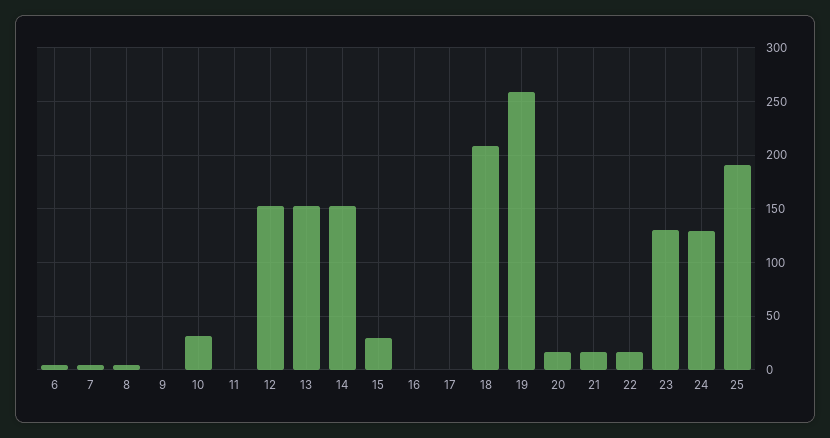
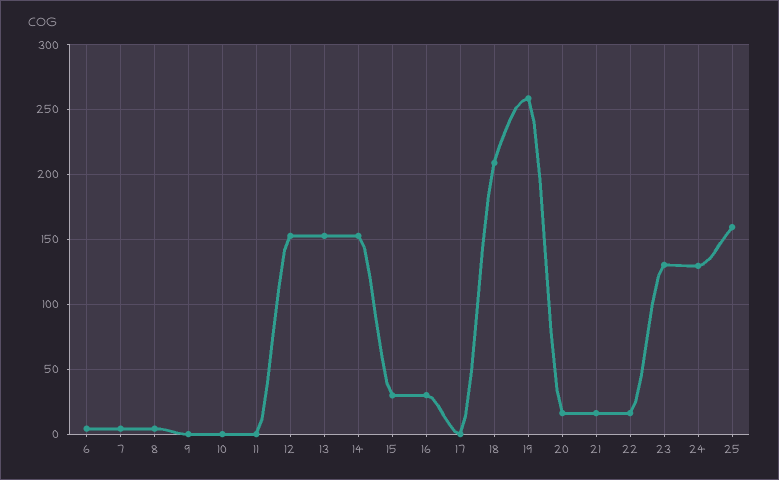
  {
    "6": 5,
    "7": 5,
    "8": 5,
    "9": 0,
-   "10": 30,
+   "10": 0,
    "11": 0,
    "12": 155,
    "13": 155,
    "14": 155,
    "15": 30,
-   "16": 0,
+   "16": 30,
    "17": 0,
    "18": 210,
    "19": 260,
    "20": 15,
    "21": 15,
    "22": 15,
    "23": 130,
    "24": 130,
-   "25": 190
+   "25": 160
  }

